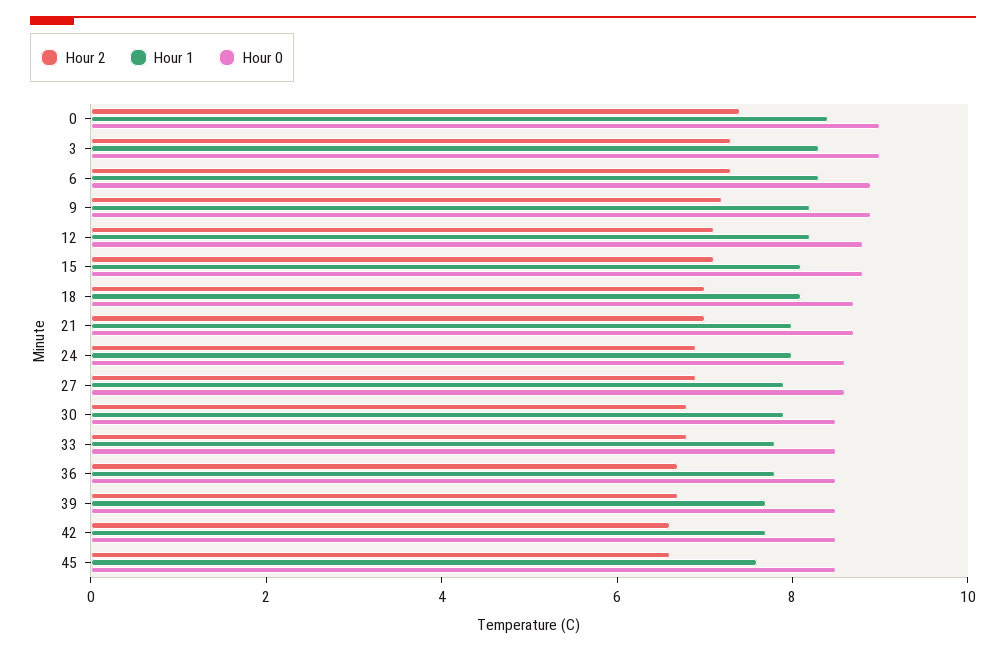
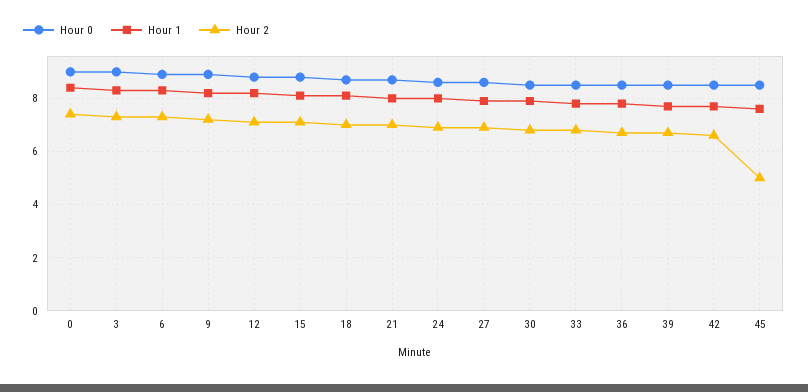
  {
    "Hour 2": {
      "0": 7.5,
      "3": 7.5,
      "6": 7.5,
      "9": 7,
      "12": 7,
      "15": 7,
      "18": 7,
      "21": 7,
      "24": 7,
      "27": 7,
      "30": 7,
      "33": 7,
      "36": 6.5,
      "39": 6.5,
      "42": 6.5,
-     "45": 6.5
+     "45": 5
    },
    "Hour 1": {
      "0": 8.5,
      "3": 8.5,
      "6": 8.5,
      "9": 8,
      "12": 8,
      "15": 8,
      "18": 8,
      "21": 8,
      "24": 8,
      "27": 8,
      "30": 8,
      "33": 8,
      "36": 8,
      "39": 7.5,
      "42": 7.5,
      "45": 7.5
    },
    "Hour 0": {
      "0": 9,
      "3": 9,
      "6": 9,
      "9": 9,
      "12": 9,
      "15": 9,
      "18": 8.5,
      "21": 8.5,
      "24": 8.5,
      "27": 8.5,
      "30": 8.5,
      "33": 8.5,
      "36": 8.5,
      "39": 8.5,
      "42": 8.5,
      "45": 8.5
    }
  }

